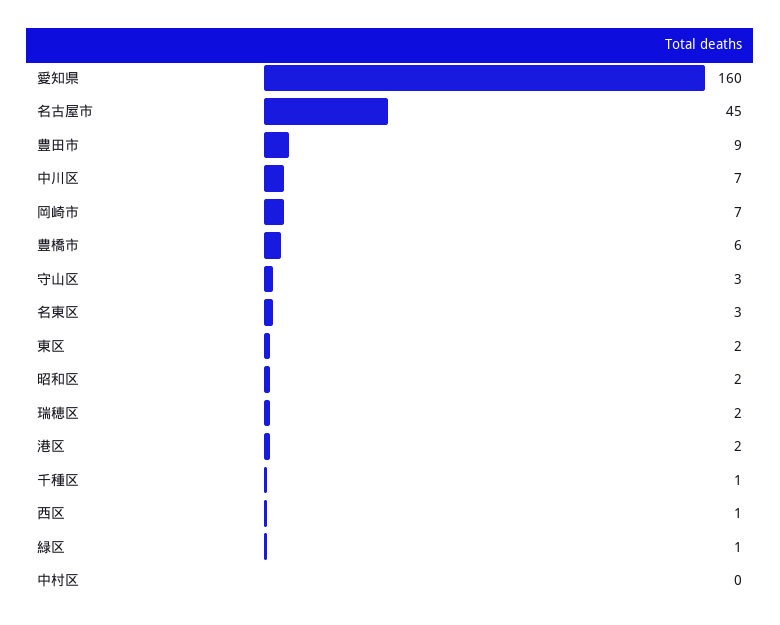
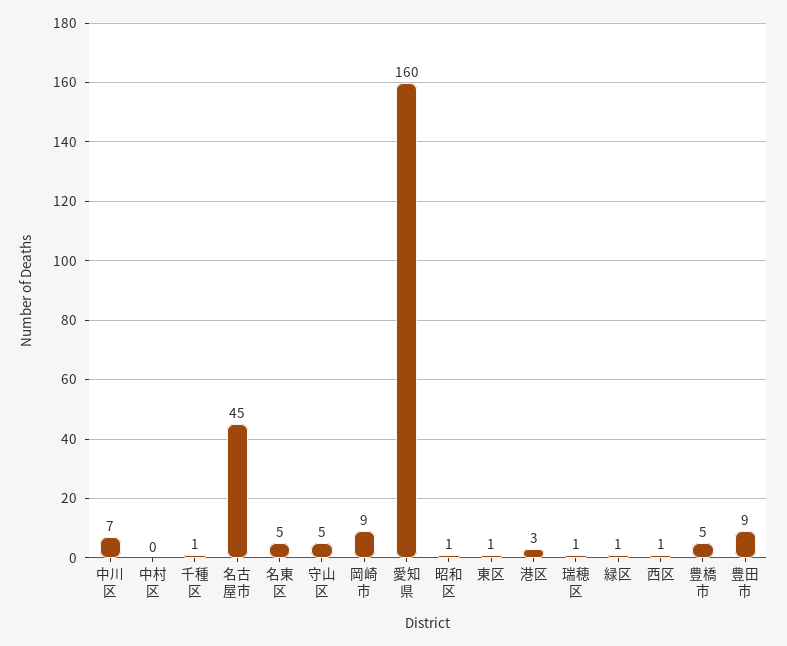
  {
    "愛知県": 160,
    "名古屋市": 45,
    "豊田市": 9,
    "中川区": 7,
-   "岡崎市": 7,
+   "岡崎市": 9,
-   "豊橋市": 6,
+   "豊橋市": 5,
-   "守山区": 3,
+   "守山区": 5,
-   "名東区": 3,
+   "名東区": 5,
-   "東区": 2,
+   "東区": 1,
-   "昭和区": 2,
+   "昭和区": 1,
-   "瑞穂区": 2,
+   "瑞穂区": 1,
-   "港区": 2,
+   "港区": 3,
    "千種区": 1,
    "西区": 1,
    "緑区": 1,
    "中村区": 0
  }

